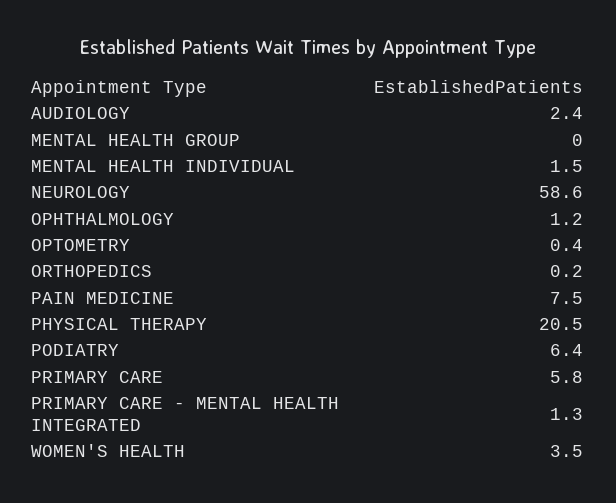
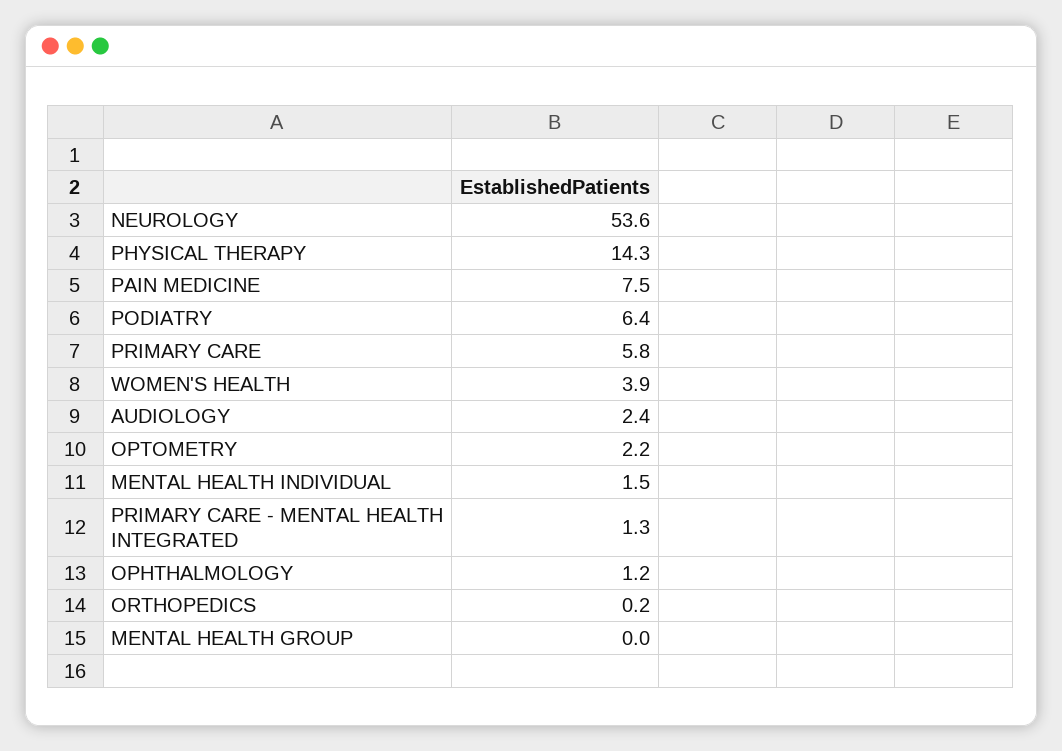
  {
    "AUDIOLOGY": 2.4,
    "MENTAL HEALTH GROUP": 0,
    "MENTAL HEALTH INDIVIDUAL": 1.5,
-   "NEUROLOGY": 58.6,
+   "NEUROLOGY": 53.6,
    "OPHTHALMOLOGY": 1.2,
-   "OPTOMETRY": 0.4,
+   "OPTOMETRY": 2.2,
    "ORTHOPEDICS": 0.2,
    "PAIN MEDICINE": 7.5,
-   "PHYSICAL THERAPY": 20.5,
+   "PHYSICAL THERAPY": 14.3,
    "PODIATRY": 6.4,
    "PRIMARY CARE": 5.8,
    "PRIMARY CARE - MENTAL HEALTH INTEGRATED": 1.3,
-   "WOMEN'S HEALTH": 3.5
+   "WOMEN'S HEALTH": 3.9
  }

